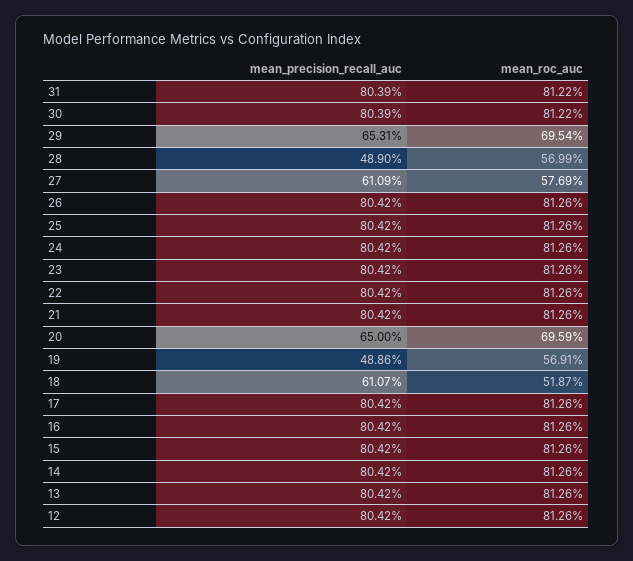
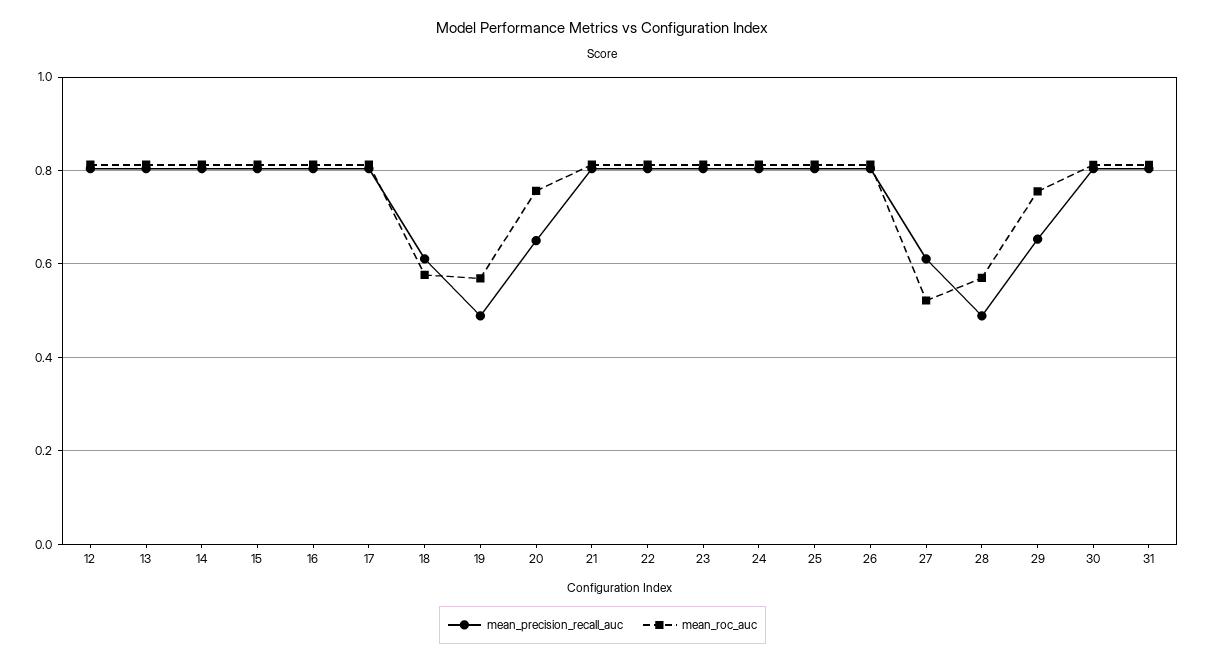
  {
    "mean_precision_recall_auc": {
      "31": 0.8039,
      "30": 0.8039,
      "29": 0.6531,
      "28": 0.489,
      "27": 0.6109,
      "26": 0.8042,
      "25": 0.8042,
      "24": 0.8042,
      "23": 0.8042,
      "22": 0.8042,
      "21": 0.8042,
      "20": 0.65,
      "19": 0.4886,
      "18": 0.6107,
      "17": 0.8042,
      "16": 0.8042,
      "15": 0.8042,
      "14": 0.8042,
      "13": 0.8042,
      "12": 0.8042
    },
    "mean_roc_auc": {
      "31": 0.8122,
      "30": 0.8122,
-     "29": 0.6954,
+     "29": 0.76,
      "28": 0.5699,
-     "27": 0.5769,
+     "27": 0.52,
      "26": 0.8126,
      "25": 0.8126,
      "24": 0.8126,
      "23": 0.8126,
      "22": 0.8126,
      "21": 0.8126,
-     "20": 0.6959,
+     "20": 0.76,
      "19": 0.5691,
-     "18": 0.5187,
+     "18": 0.58,
      "17": 0.8126,
      "16": 0.8126,
      "15": 0.8126,
      "14": 0.8126,
      "13": 0.8126,
      "12": 0.8126
    }
  }

